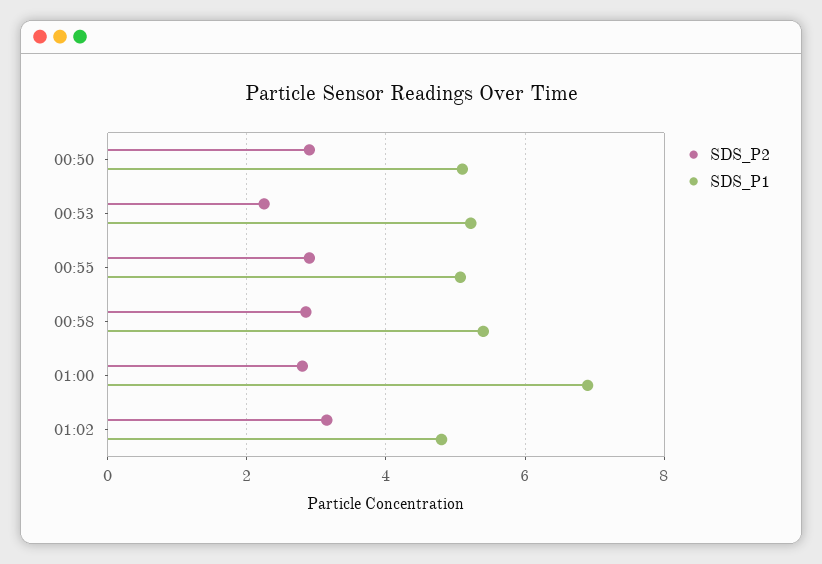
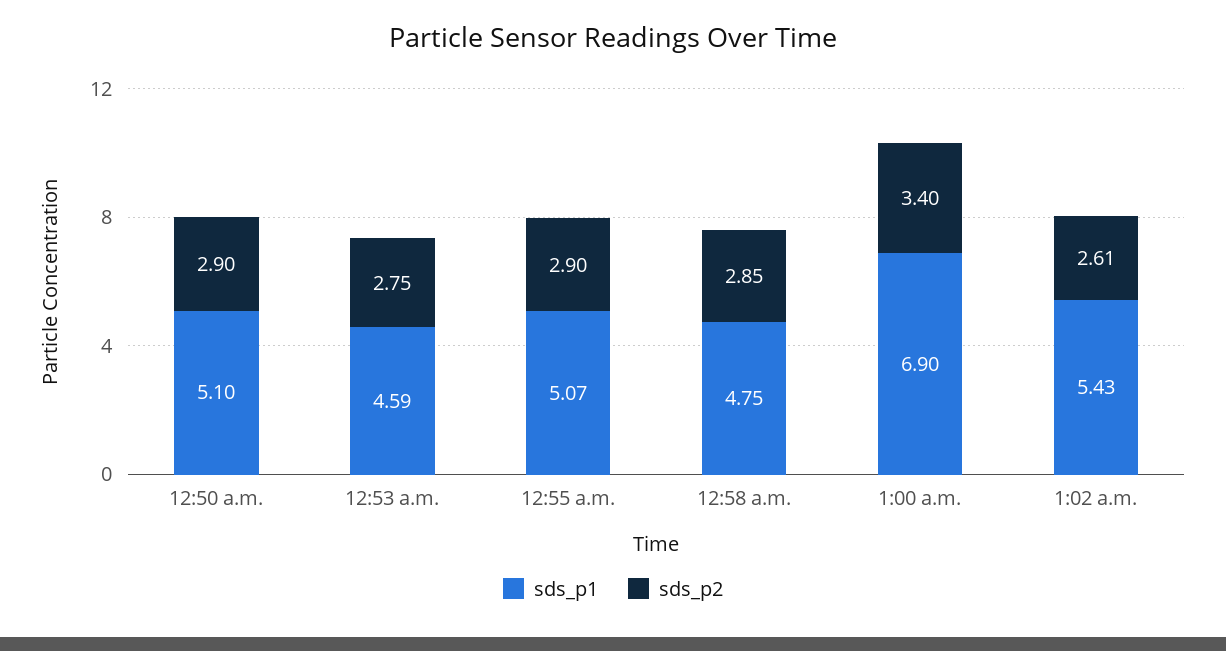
  {
    "SDS_P2": {
      "00:50": 2.9,
-     "00:53": 2.2,
+     "00:53": 2.75,
      "00:55": 2.9,
      "00:58": 2.85,
-     "01:00": 2.8,
+     "01:00": 3.4,
-     "01:02": 3.2
+     "01:02": 2.61
    },
    "SDS_P1": {
      "00:50": 5.1,
-     "00:53": 5.2,
+     "00:53": 4.59,
      "00:55": 5.07,
-     "00:58": 5.4,
+     "00:58": 4.75,
      "01:00": 6.9,
-     "01:02": 4.8
+     "01:02": 5.43
    }
  }

